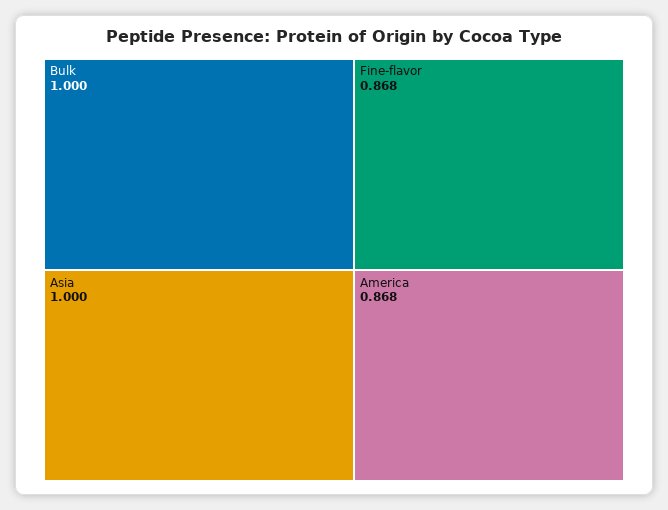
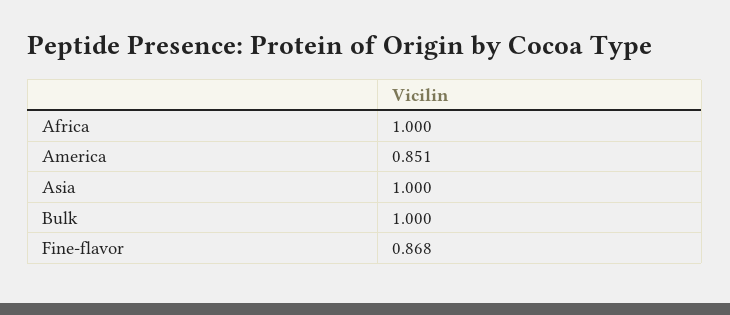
  {
    "Bulk": 1,
    "Asia": 1,
    "Fine-flavor": 0.868,
-   "America": 0.868
+   "America": 0.851,
+   "Africa": 1
  }

